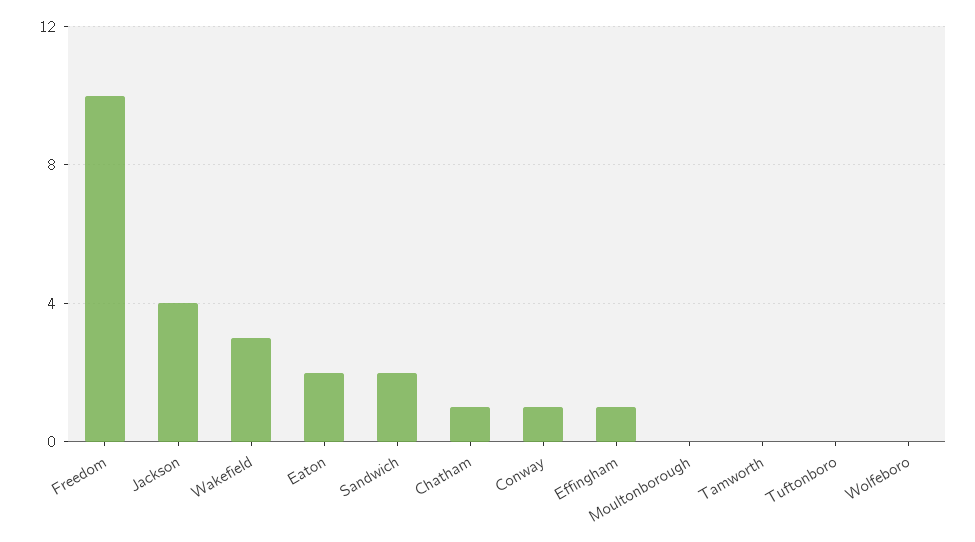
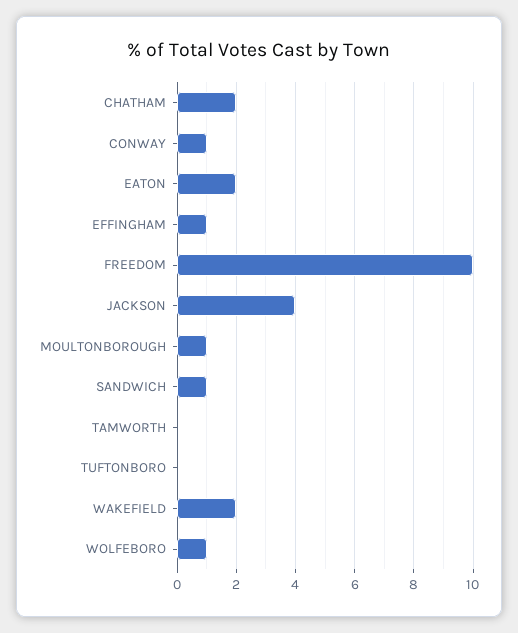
  {
    "Freedom": 10,
    "Jackson": 4,
-   "Wakefield": 3,
+   "Wakefield": 2,
    "Eaton": 2,
-   "Sandwich": 2,
+   "Sandwich": 1,
-   "Chatham": 1,
+   "Chatham": 2,
    "Conway": 1,
    "Effingham": 1,
-   "Moultonborough": 0,
+   "Moultonborough": 1,
    "Tamworth": 0,
    "Tuftonboro": 0,
-   "Wolfeboro": 0
+   "Wolfeboro": 1
  }

